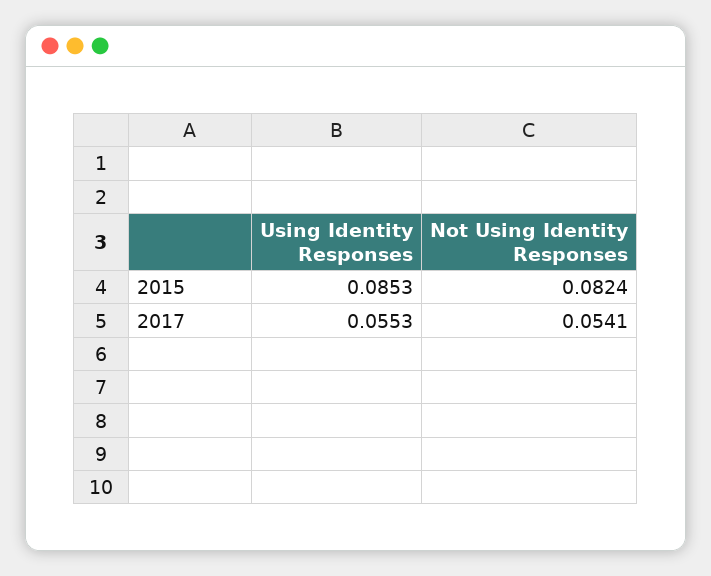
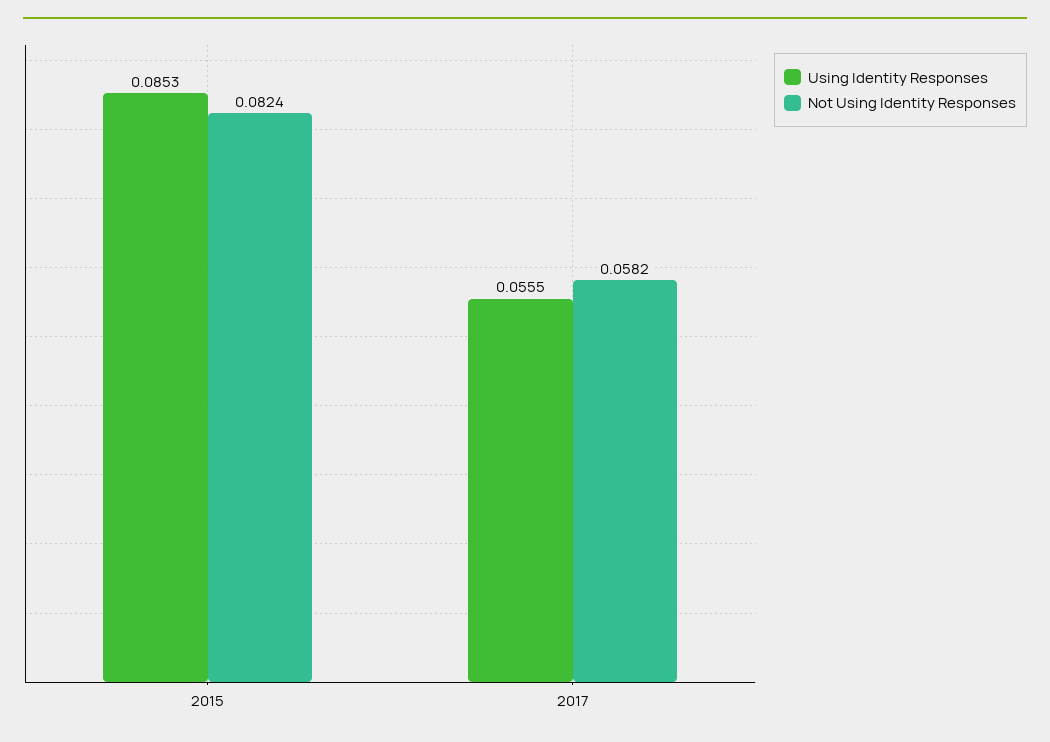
  {
    "Using Identity Responses": {
      "2015": 0.0853,
-     "2017": 0.0553
+     "2017": 0.0555
    },
    "Not Using Identity Responses": {
      "2015": 0.0824,
-     "2017": 0.0541
+     "2017": 0.0582
    }
  }

